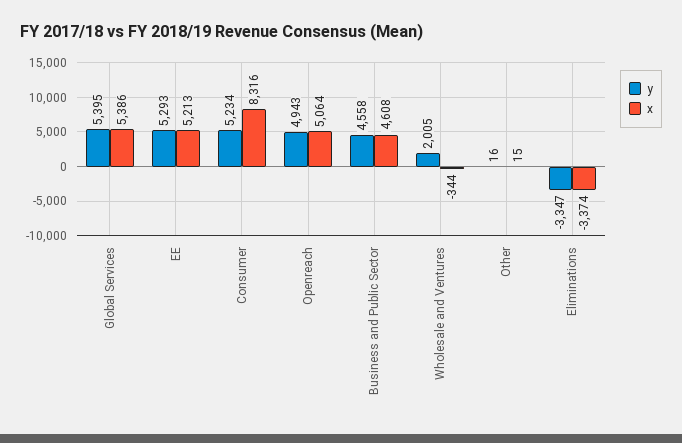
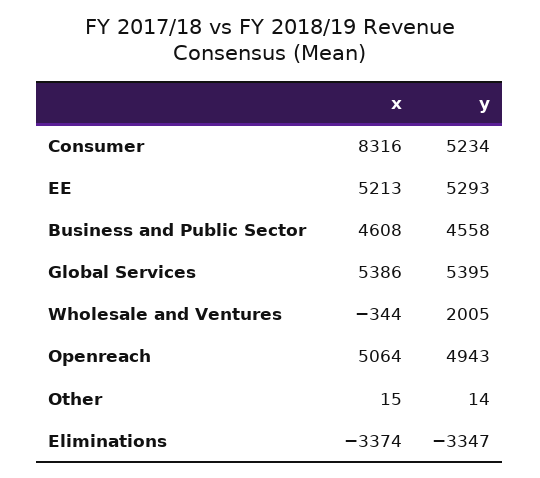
  {
    "y": {
      "Global Services": 5395,
      "EE": 5293,
      "Consumer": 5234,
      "Openreach": 4943,
      "Business and Public Sector": 4558,
      "Wholesale and Ventures": 2005,
-     "Other": 16,
+     "Other": 14,
      "Eliminations": -3347
    },
    "x": {
      "Global Services": 5386,
      "EE": 5213,
      "Consumer": 8316,
      "Openreach": 5064,
      "Business and Public Sector": 4608,
      "Wholesale and Ventures": -344,
      "Other": 15,
      "Eliminations": -3374
    }
  }

